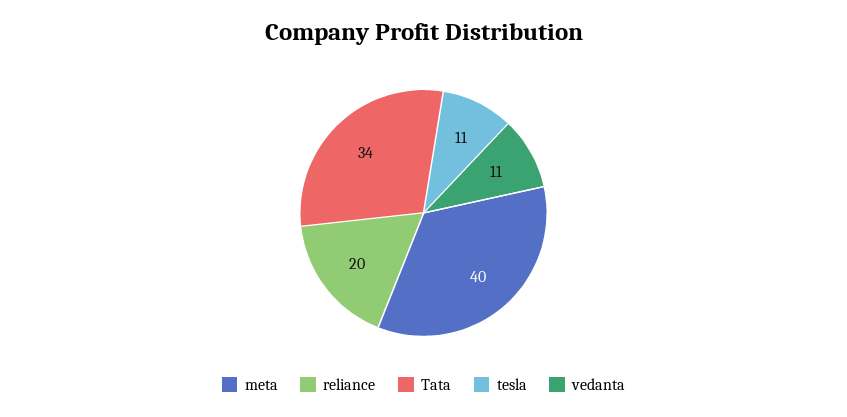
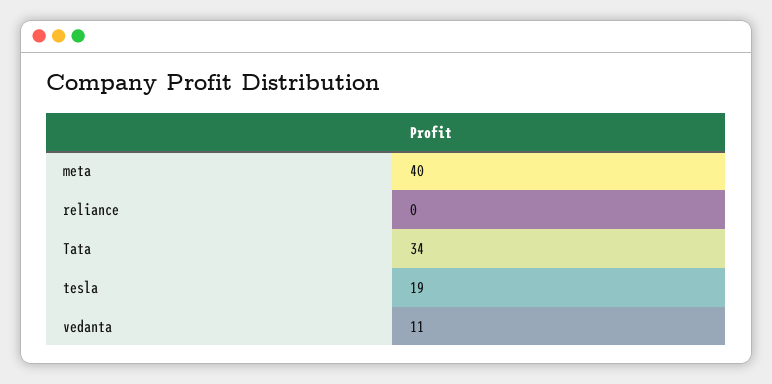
  {
    "meta": 40,
-   "reliance": 20,
+   "reliance": 0,
    "Tata": 34,
-   "tesla": 11,
+   "tesla": 19,
    "vedanta": 11
  }

